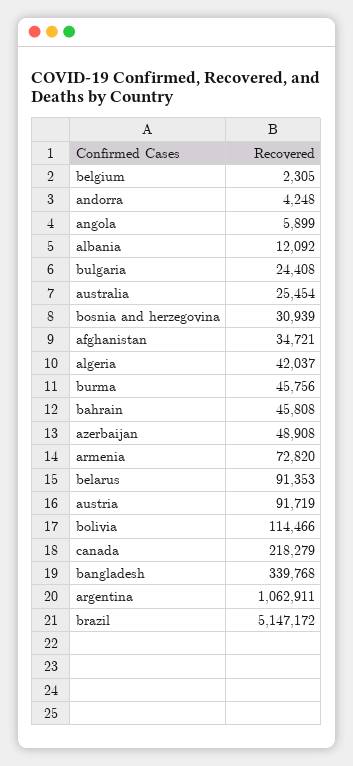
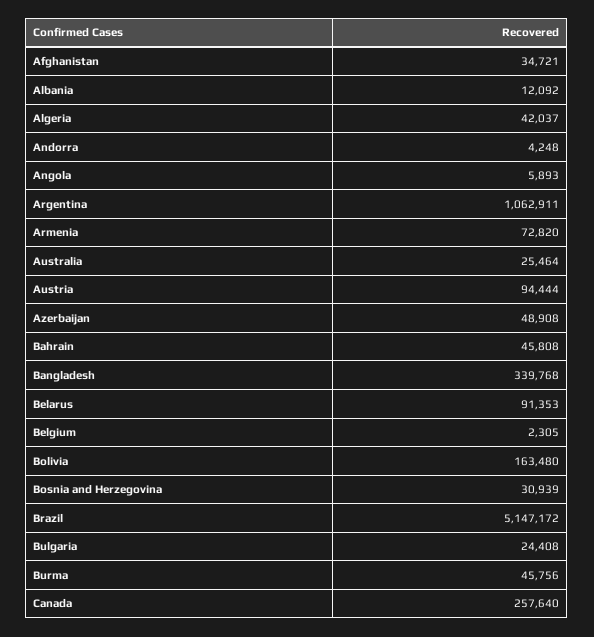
  {
    "belgium": 2305,
    "andorra": 4248,
-   "angola": 5899,
+   "angola": 5893,
    "albania": 12092,
    "bulgaria": 24408,
-   "australia": 25454,
+   "australia": 25464,
    "bosnia and herzegovina": 30939,
    "afghanistan": 34721,
    "algeria": 42037,
    "burma": 45756,
    "bahrain": 45808,
    "azerbaijan": 48908,
    "armenia": 72820,
    "belarus": 91353,
-   "austria": 91719,
+   "austria": 94444,
-   "bolivia": 114466,
+   "bolivia": 163480,
-   "canada": 218279,
+   "canada": 257640,
    "bangladesh": 339768,
    "argentina": 1062911,
    "brazil": 5147172
  }

